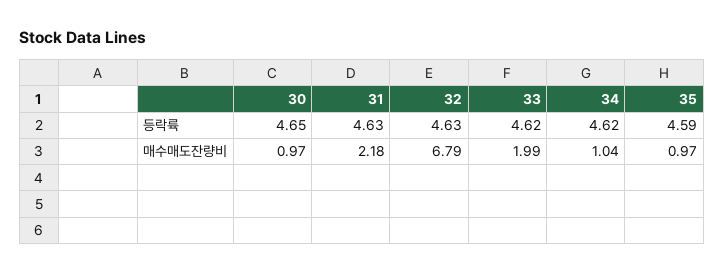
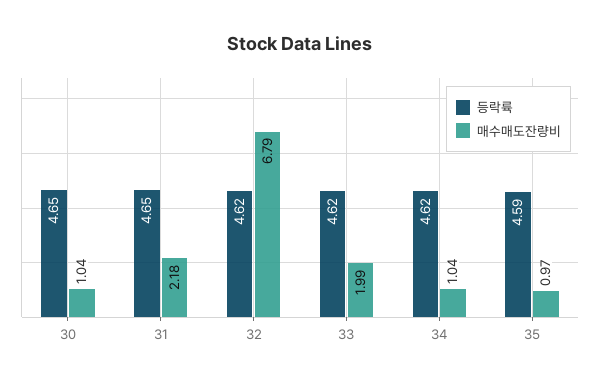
  {
    "등락륙": {
      "30": 4.65,
-     "31": 4.63,
+     "31": 4.65,
-     "32": 4.63,
+     "32": 4.62,
      "33": 4.62,
      "34": 4.62,
      "35": 4.59
    },
    "매수매도잔량비": {
-     "30": 0.97,
+     "30": 1.04,
      "31": 2.18,
      "32": 6.79,
      "33": 1.99,
      "34": 1.04,
      "35": 0.97
    }
  }

